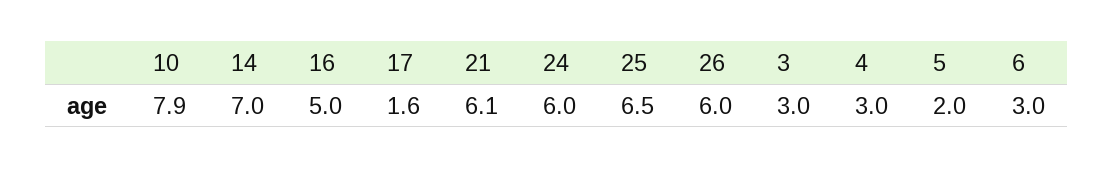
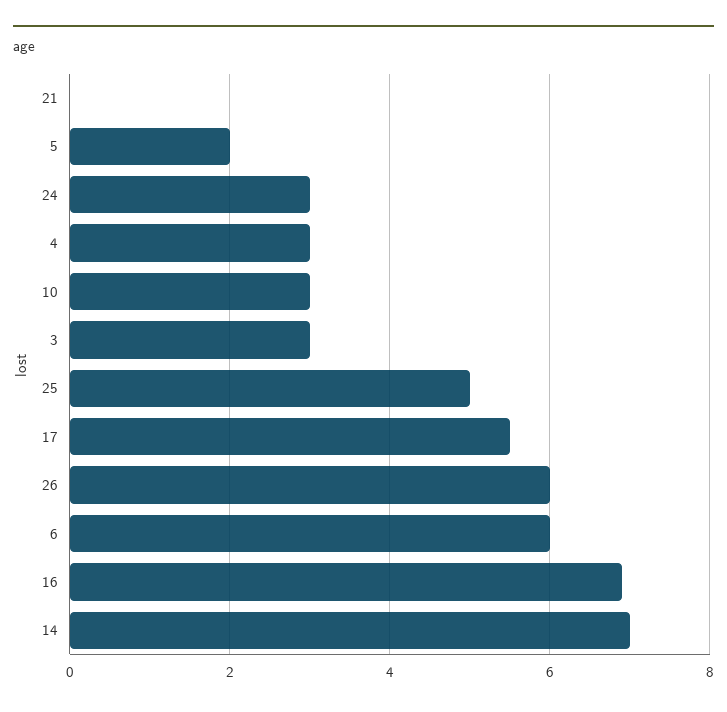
  {
-   "10": 7.9,
+   "10": 3,
    "14": 7,
-   "16": 5,
+   "16": 7,
-   "17": 1.6,
+   "17": 5.5,
-   "21": 6.1,
+   "21": 0,
-   "24": 6,
+   "24": 3,
-   "25": 6.5,
+   "25": 5,
    "26": 6,
    "3": 3,
    "4": 3,
    "5": 2,
-   "6": 3
+   "6": 6
  }

